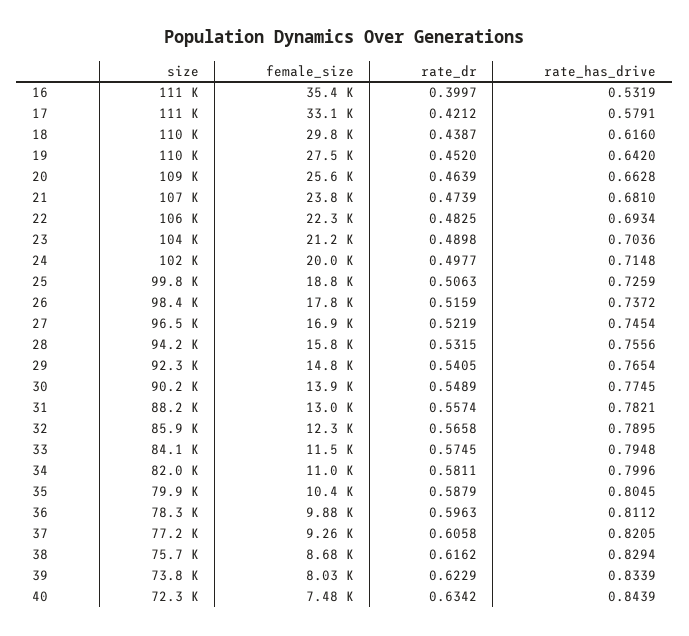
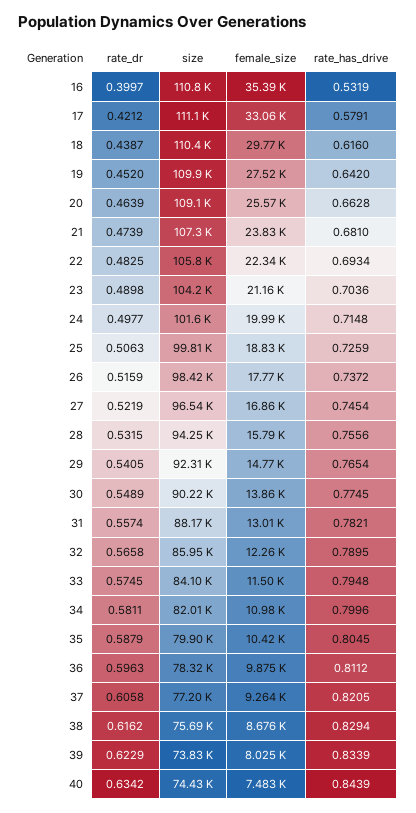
  {
    "size": {
      "16": 110800,
      "17": 111100,
      "18": 110400,
      "19": 109900,
      "20": 109100,
      "21": 107300,
      "22": 105800,
      "23": 104200,
      "24": 101600,
      "25": 99810,
      "26": 98420,
      "27": 96540,
      "28": 94250,
      "29": 92310,
      "30": 90220,
      "31": 88170,
      "32": 85950,
      "33": 84100,
      "34": 82010,
      "35": 79900,
      "36": 78320,
      "37": 77200,
      "38": 75690,
      "39": 73830,
-     "40": 72300
+     "40": 74430
    },
    "female_size": {
      "16": 35390,
      "17": 33060,
      "18": 29770,
      "19": 27520,
      "20": 25570,
      "21": 23830,
      "22": 22340,
      "23": 21160,
      "24": 19990,
      "25": 18830,
      "26": 17770,
      "27": 16860,
      "28": 15790,
      "29": 14770,
      "30": 13860,
      "31": 13010,
      "32": 12260,
      "33": 11500,
      "34": 10980,
      "35": 10420,
      "36": 9875,
      "37": 9264,
      "38": 8676,
      "39": 8025,
      "40": 7483
    },
    "rate_dr": {
      "16": 0.3997,
      "17": 0.4212,
      "18": 0.4387,
      "19": 0.452,
      "20": 0.4639,
      "21": 0.4739,
      "22": 0.4825,
      "23": 0.4898,
      "24": 0.4977,
      "25": 0.5063,
      "26": 0.5159,
      "27": 0.5219,
      "28": 0.5315,
      "29": 0.5405,
      "30": 0.5489,
      "31": 0.5574,
      "32": 0.5658,
      "33": 0.5745,
      "34": 0.5811,
      "35": 0.5879,
      "36": 0.5963,
      "37": 0.6058,
      "38": 0.6162,
      "39": 0.6229,
      "40": 0.6342
    },
    "rate_has_drive": {
      "16": 0.5319,
      "17": 0.5791,
      "18": 0.616,
      "19": 0.642,
      "20": 0.6628,
      "21": 0.681,
      "22": 0.6934,
      "23": 0.7036,
      "24": 0.7148,
      "25": 0.7259,
      "26": 0.7372,
      "27": 0.7454,
      "28": 0.7556,
      "29": 0.7654,
      "30": 0.7745,
      "31": 0.7821,
      "32": 0.7895,
      "33": 0.7948,
      "34": 0.7996,
      "35": 0.8045,
      "36": 0.8112,
      "37": 0.8205,
      "38": 0.8294,
      "39": 0.8339,
      "40": 0.8439
    }
  }

